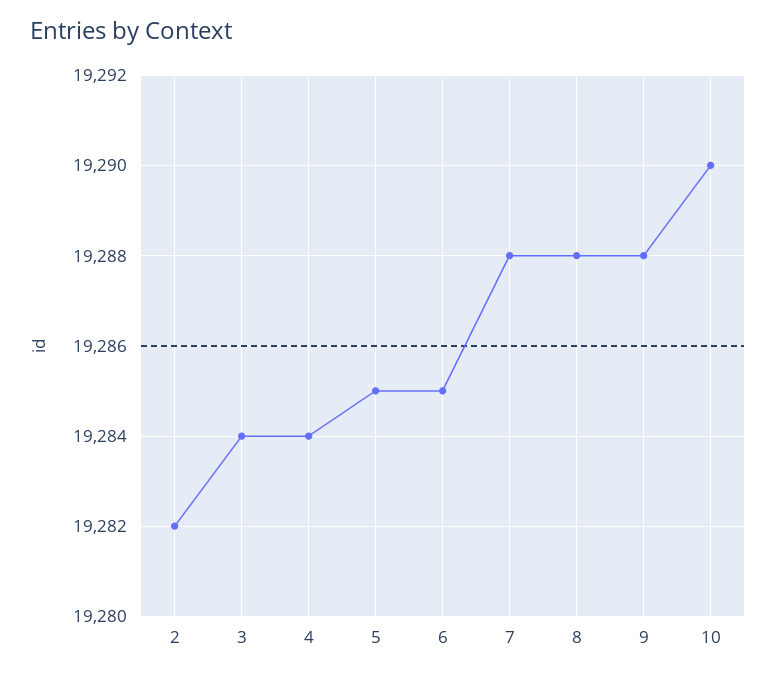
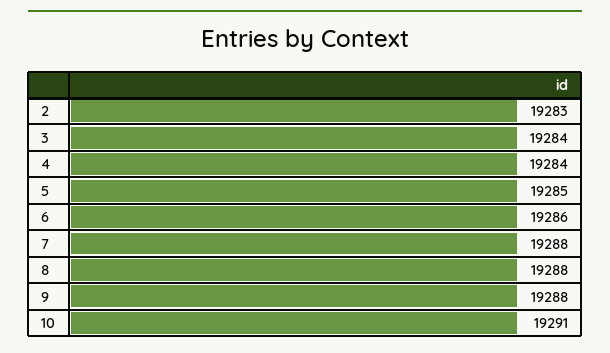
  {
-   "2": 19282,
+   "2": 19283,
    "3": 19284,
    "4": 19284,
    "5": 19285,
-   "6": 19285,
+   "6": 19286,
    "7": 19288,
    "8": 19288,
    "9": 19288,
-   "10": 19290
+   "10": 19291
  }

